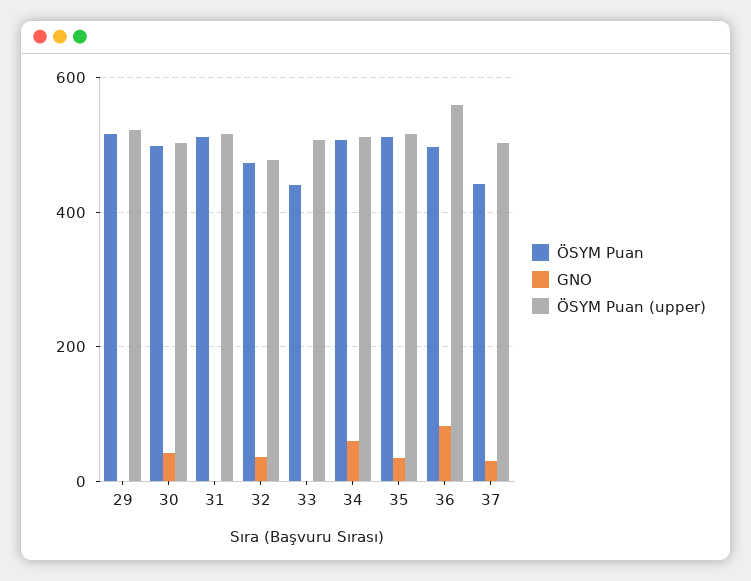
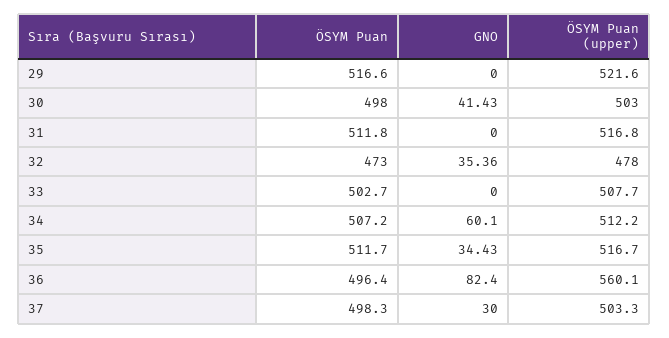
  {
    "ÖSYM Puan": {
      "29": 516.6,
      "30": 498,
      "31": 511.8,
      "32": 473,
-     "33": 440,
+     "33": 502.7,
      "34": 507.2,
      "35": 511.7,
      "36": 496.4,
-     "37": 440
+     "37": 498.3
    },
    "GNO": {
      "29": 0,
      "30": 41.43,
      "31": 0,
      "32": 35.36,
      "33": 0,
      "34": 60.1,
      "35": 34.43,
      "36": 82.4,
      "37": 30
    },
    "ÖSYM Puan (upper)": {
      "29": 521.6,
      "30": 503,
      "31": 516.8,
      "32": 478,
      "33": 507.7,
      "34": 512.2,
      "35": 516.7,
      "36": 560.1,
      "37": 503.3
    }
  }

